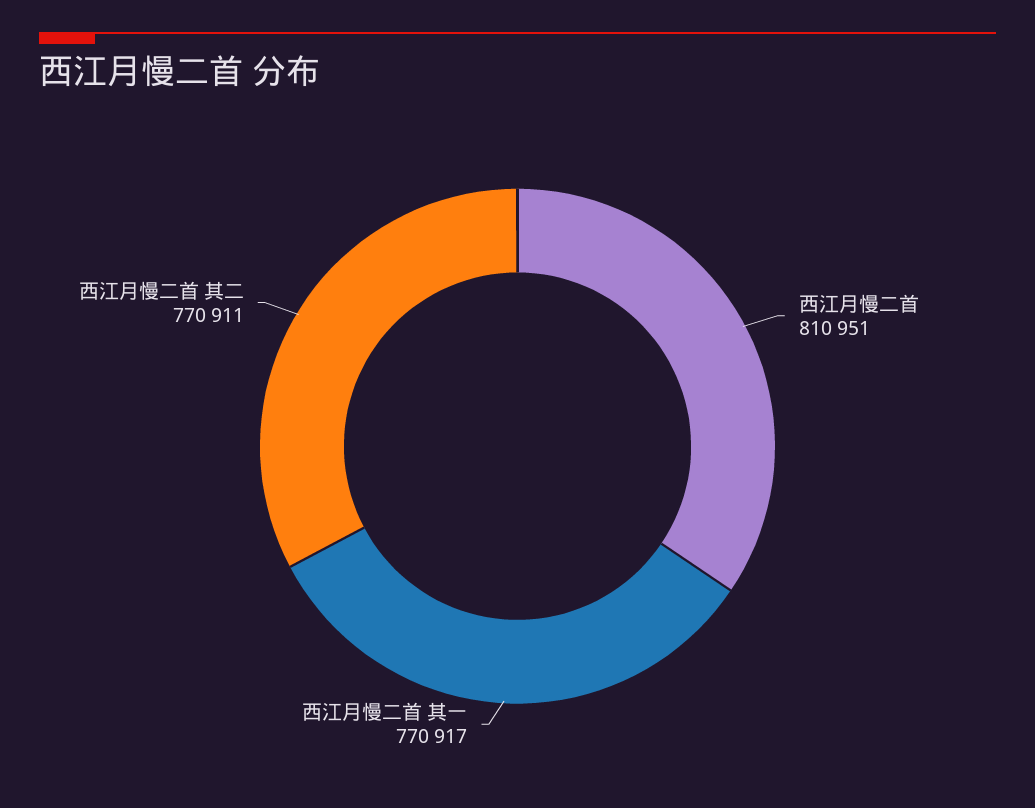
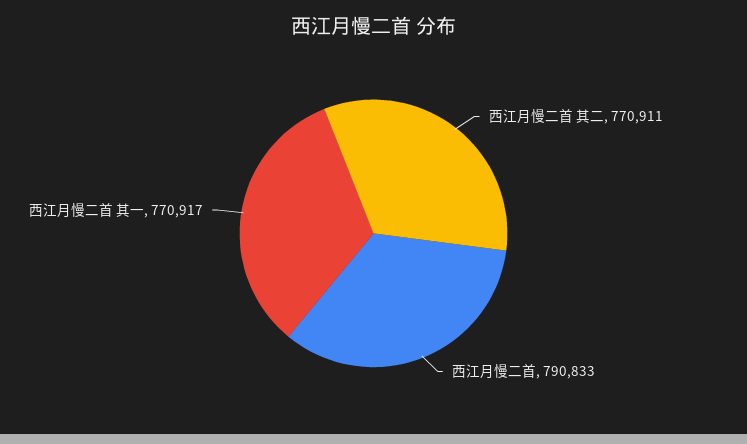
  {
-   "西江月慢二首": 810951,
+   "西江月慢二首": 790833,
    "西江月慢二首 其一": 770917,
    "西江月慢二首 其二": 770911
  }

